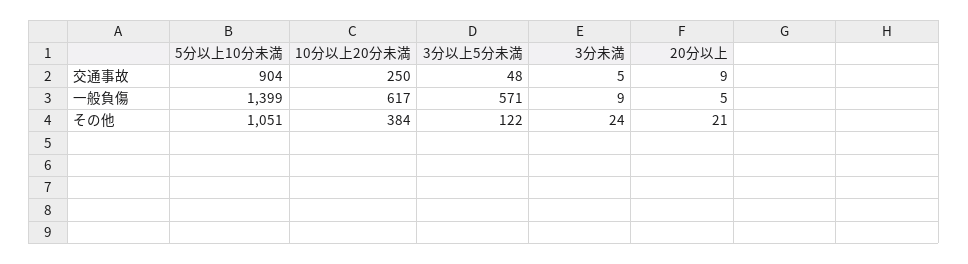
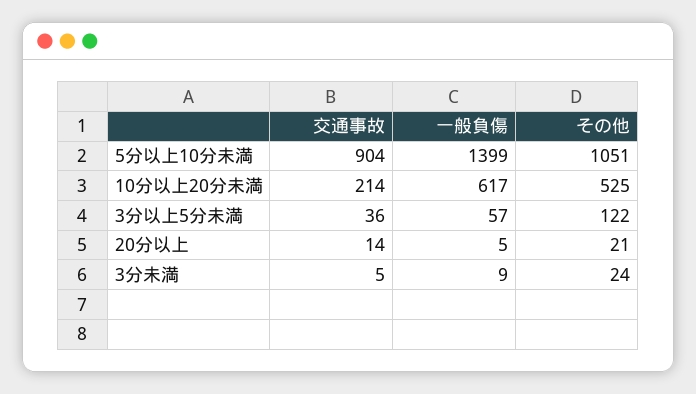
  {
    "5分以上10分未満": {
      "交通事故": 904,
      "一般負傷": 1399,
      "その他": 1051
    },
    "10分以上20分未満": {
-     "交通事故": 250,
+     "交通事故": 214,
      "一般負傷": 617,
-     "その他": 384
+     "その他": 525
    },
    "3分以上5分未満": {
-     "交通事故": 48,
+     "交通事故": 36,
-     "一般負傷": 571,
+     "一般負傷": 57,
      "その他": 122
    },
    "3分未満": {
      "交通事故": 5,
      "一般負傷": 9,
      "その他": 24
    },
    "20分以上": {
-     "交通事故": 9,
+     "交通事故": 14,
      "一般負傷": 5,
      "その他": 21
    }
  }

